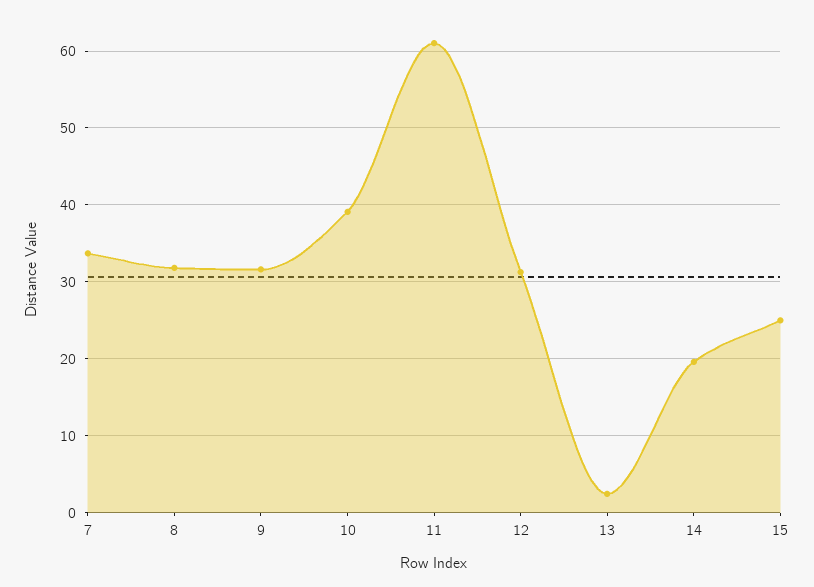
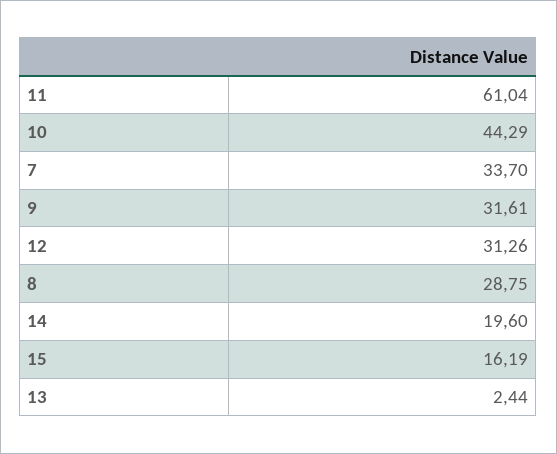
  {
    "7": 33.7,
-   "8": 32,
+   "8": 28.75,
    "9": 31.61,
-   "10": 39,
+   "10": 44.29,
    "11": 61.04,
    "12": 31.26,
    "13": 2.44,
    "14": 19.6,
-   "15": 25
+   "15": 16.19
  }

